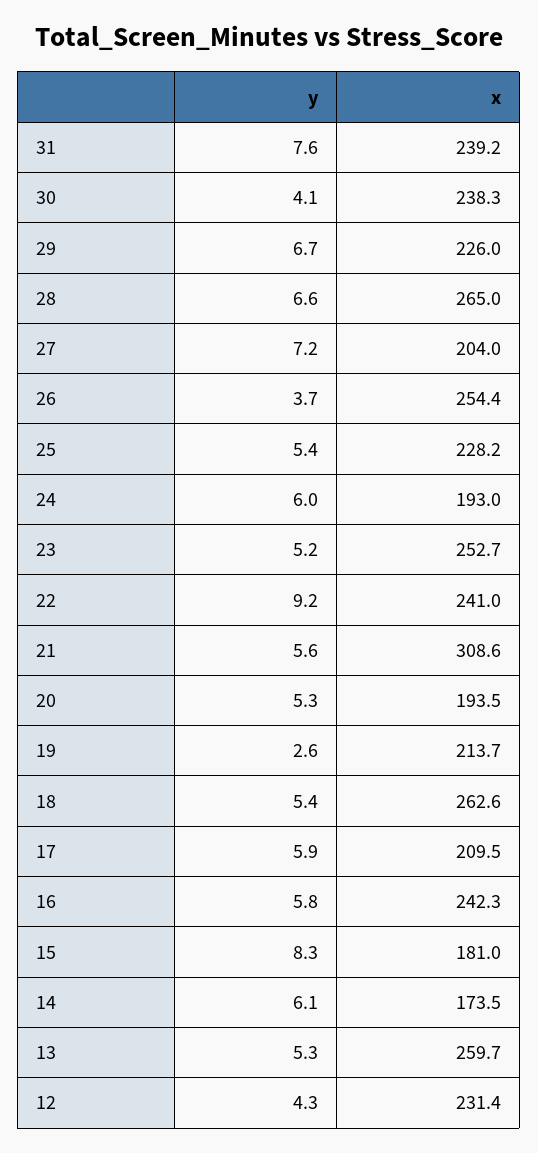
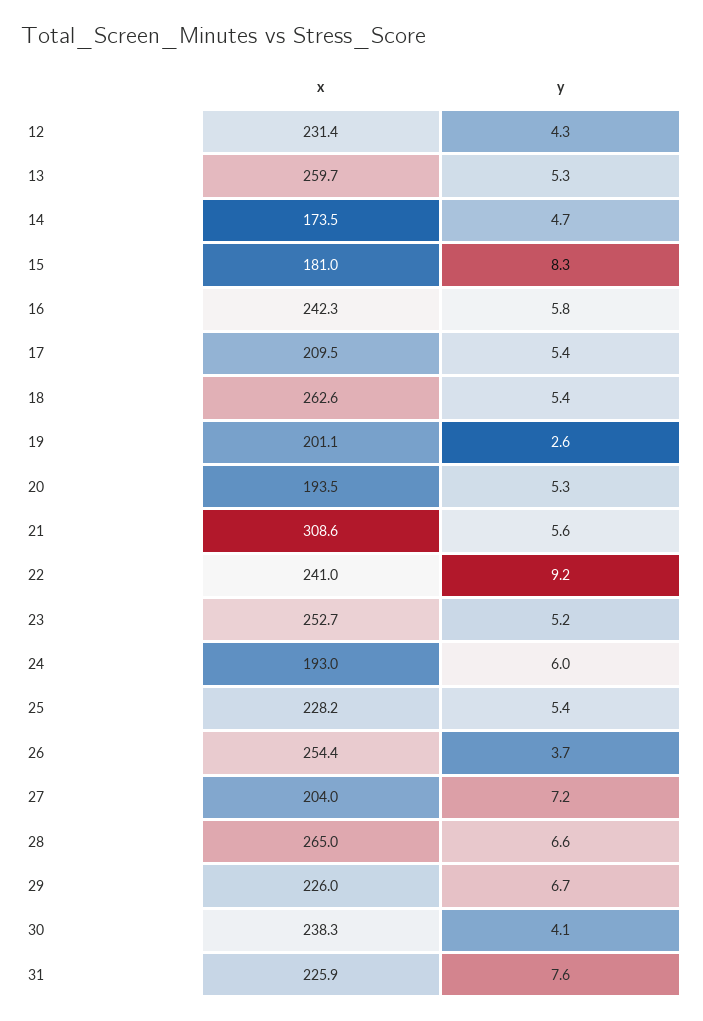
  {
    "y": {
      "31": 7.6,
      "30": 4.1,
      "29": 6.7,
      "28": 6.6,
      "27": 7.2,
      "26": 3.7,
      "25": 5.4,
      "24": 6,
      "23": 5.2,
      "22": 9.2,
      "21": 5.6,
      "20": 5.3,
      "19": 2.6,
      "18": 5.4,
-     "17": 5.9,
+     "17": 5.4,
      "16": 5.8,
      "15": 8.3,
-     "14": 6.1,
+     "14": 4.7,
      "13": 5.3,
      "12": 4.3
    },
    "x": {
-     "31": 239.2,
+     "31": 225.9,
      "30": 238.3,
      "29": 226,
      "28": 265,
      "27": 204,
      "26": 254.4,
      "25": 228.2,
      "24": 193,
      "23": 252.7,
      "22": 241,
      "21": 308.6,
      "20": 193.5,
-     "19": 213.7,
+     "19": 201.1,
      "18": 262.6,
      "17": 209.5,
      "16": 242.3,
      "15": 181,
      "14": 173.5,
      "13": 259.7,
      "12": 231.4
    }
  }

